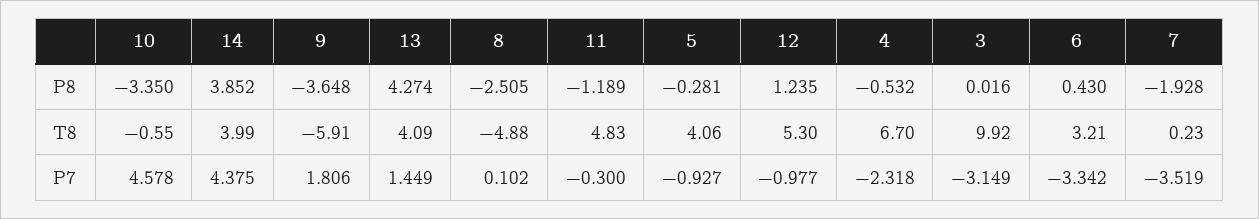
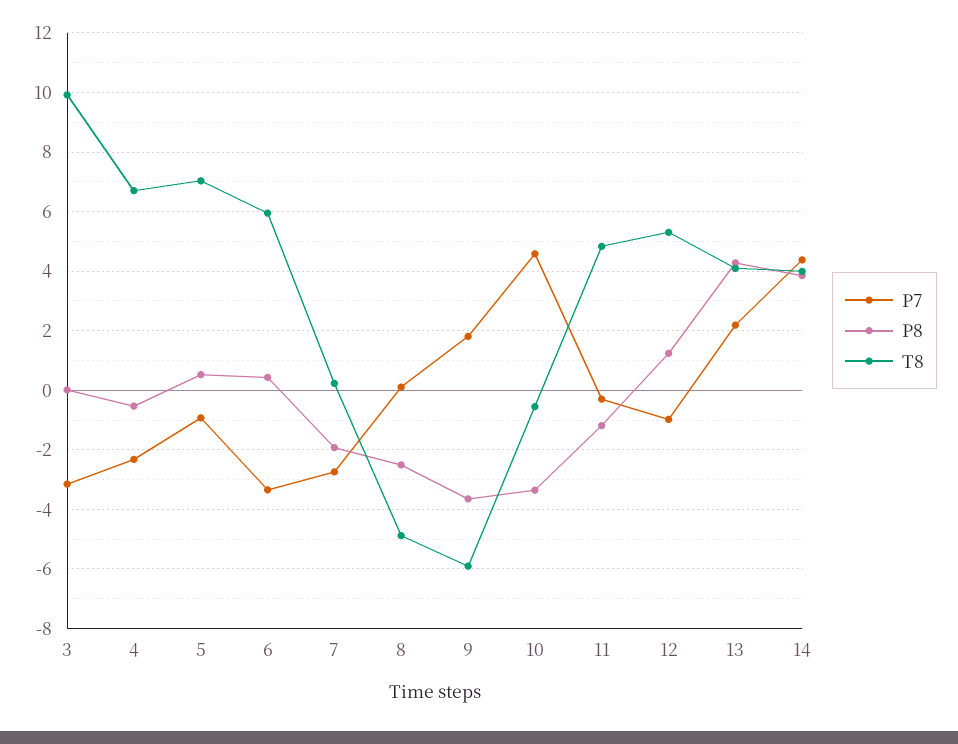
  {
    "P8": {
      "10": -3.35,
      "14": 3.852,
      "9": -3.648,
      "13": 4.274,
      "8": -2.505,
      "11": -1.189,
-     "5": -0.281,
+     "5": 0.5,
      "12": 1.235,
      "4": -0.532,
      "3": 0.016,
      "6": 0.43,
      "7": -1.928
    },
    "T8": {
      "10": -0.55,
      "14": 3.99,
      "9": -5.91,
      "13": 4.09,
      "8": -4.88,
      "11": 4.83,
-     "5": 4.06,
+     "5": 7,
      "12": 5.3,
      "4": 6.7,
      "3": 9.92,
-     "6": 3.21,
+     "6": 6,
      "7": 0.23
    },
    "P7": {
      "10": 4.578,
      "14": 4.375,
      "9": 1.806,
-     "13": 1.449,
+     "13": 2.25,
      "8": 0.102,
      "11": -0.3,
      "5": -0.927,
      "12": -0.977,
      "4": -2.318,
      "3": -3.149,
      "6": -3.342,
-     "7": -3.519
+     "7": -2.75
    }
  }

